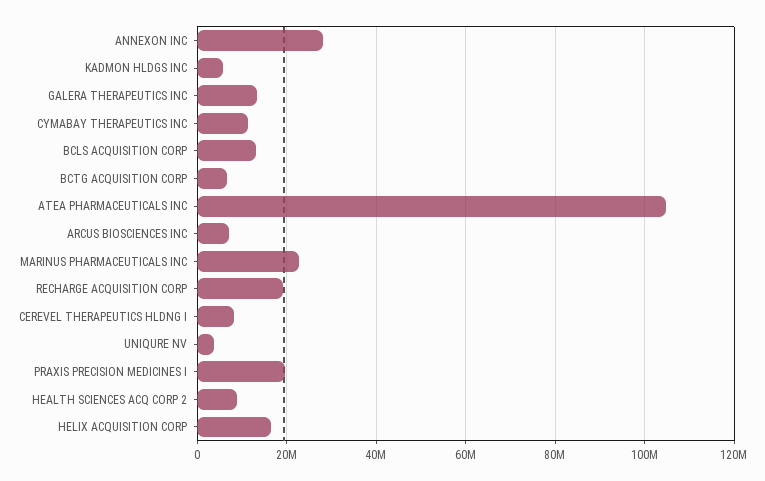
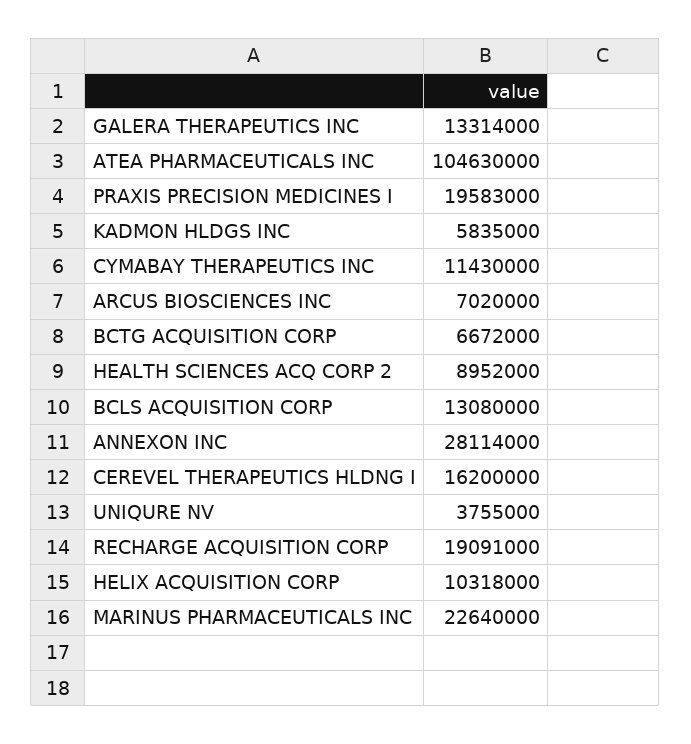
  {
    "ANNEXON INC": 28114000,
    "KADMON HLDGS INC": 5835000,
    "GALERA THERAPEUTICS INC": 13314000,
    "CYMABAY THERAPEUTICS INC": 11430000,
    "BCLS ACQUISITION CORP": 13080000,
    "BCTG ACQUISITION CORP": 6672000,
    "ATEA PHARMACEUTICALS INC": 104630000,
    "ARCUS BIOSCIENCES INC": 7020000,
    "MARINUS PHARMACEUTICALS INC": 22640000,
    "RECHARGE ACQUISITION CORP": 19091000,
-   "CEREVEL THERAPEUTICS HLDNG I": 8000000,
+   "CEREVEL THERAPEUTICS HLDNG I": 16200000,
    "UNIQURE NV": 3755000,
    "PRAXIS PRECISION MEDICINES I": 19583000,
    "HEALTH SCIENCES ACQ CORP 2": 8952000,
-   "HELIX ACQUISITION CORP": 16000000
+   "HELIX ACQUISITION CORP": 10318000
  }

